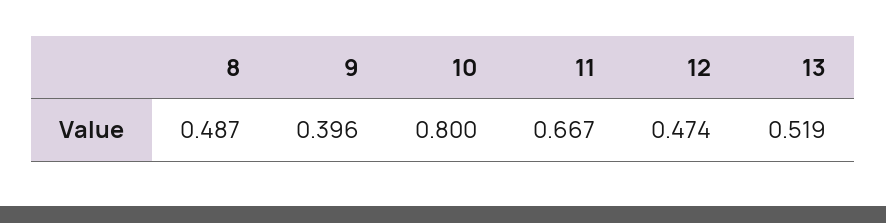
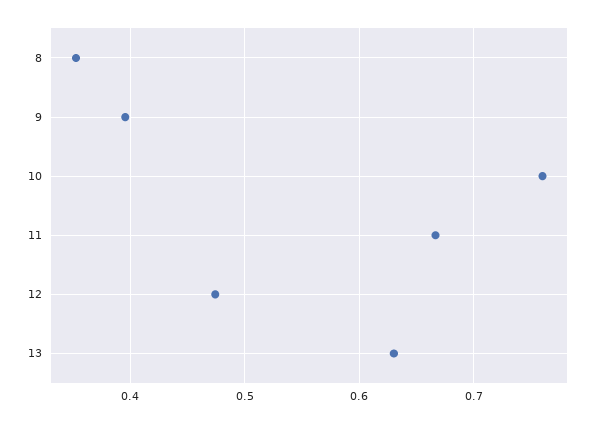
  {
-   "8": 0.487,
+   "8": 0.35,
    "9": 0.396,
-   "10": 0.8,
+   "10": 0.76,
    "11": 0.667,
    "12": 0.474,
-   "13": 0.519
+   "13": 0.63
  }

